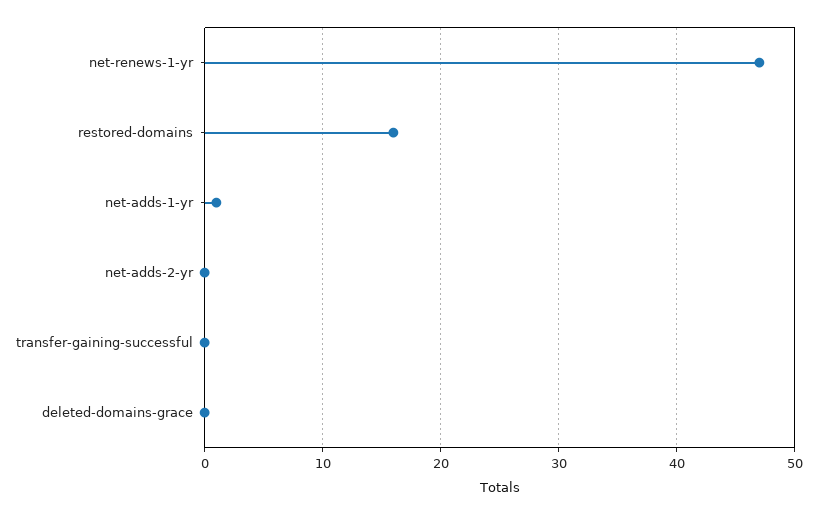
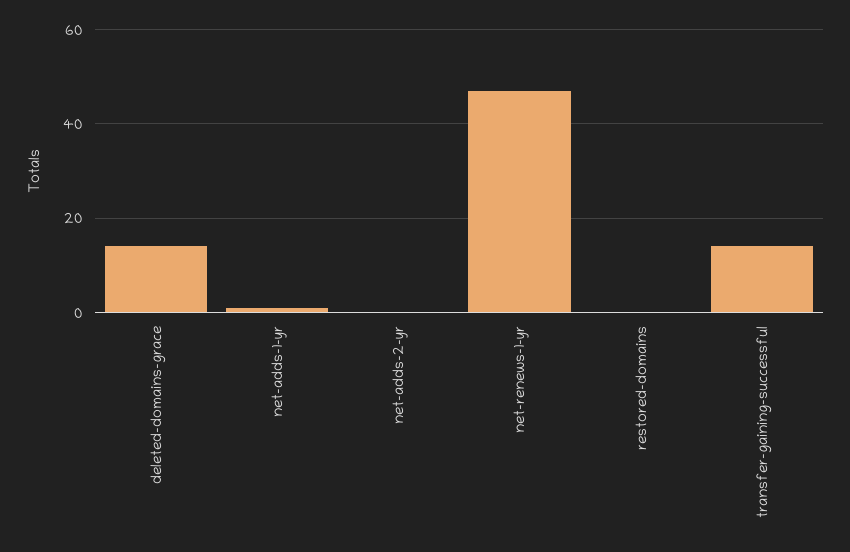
  {
    "net-renews-1-yr": 47,
-   "restored-domains": 16,
+   "restored-domains": 0,
    "net-adds-1-yr": 1,
    "net-adds-2-yr": 0,
-   "transfer-gaining-successful": 0,
+   "transfer-gaining-successful": 15,
-   "deleted-domains-grace": 0
+   "deleted-domains-grace": 15
  }

